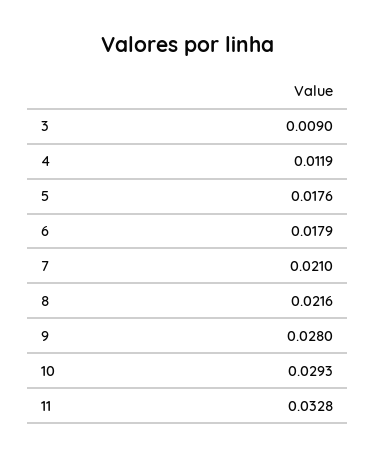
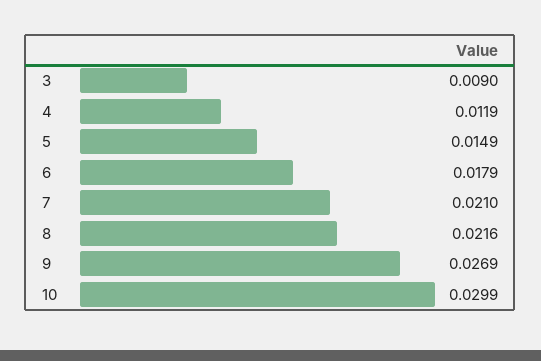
  {
    "3": 0.009,
    "4": 0.0119,
-   "5": 0.0176,
+   "5": 0.0149,
    "6": 0.0179,
    "7": 0.021,
    "8": 0.0216,
-   "9": 0.028,
+   "9": 0.0269,
-   "10": 0.0293,
+   "10": 0.0299
-   "11": 0.0328
  }

